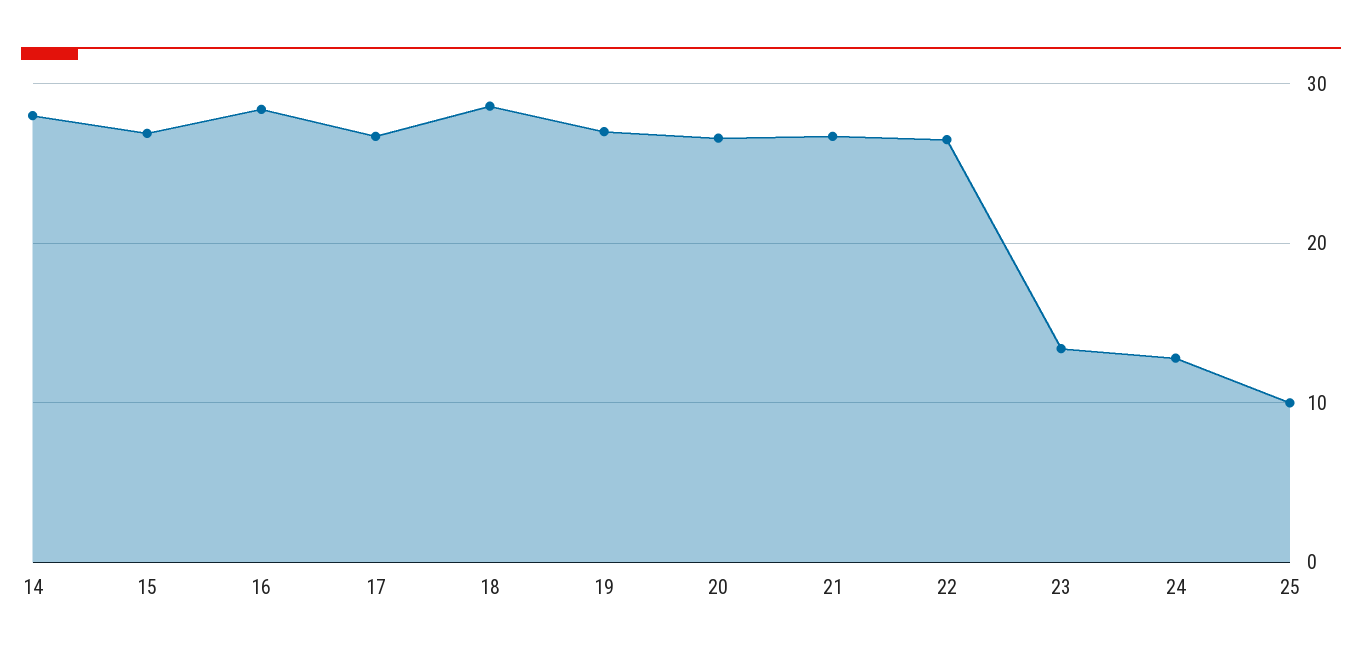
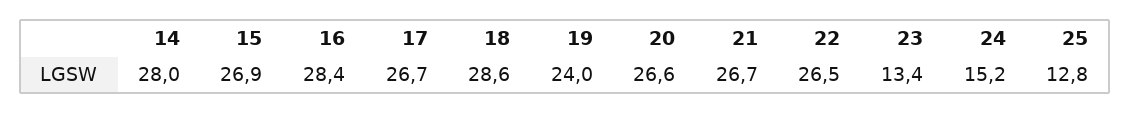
  {
    "14": 28,
    "15": 26.9,
    "16": 28.4,
    "17": 26.7,
    "18": 28.6,
-   "19": 27,
+   "19": 24,
    "20": 26.6,
    "21": 26.7,
    "22": 26.5,
    "23": 13.4,
-   "24": 13,
+   "24": 15.2,
-   "25": 10
+   "25": 12.8
  }

